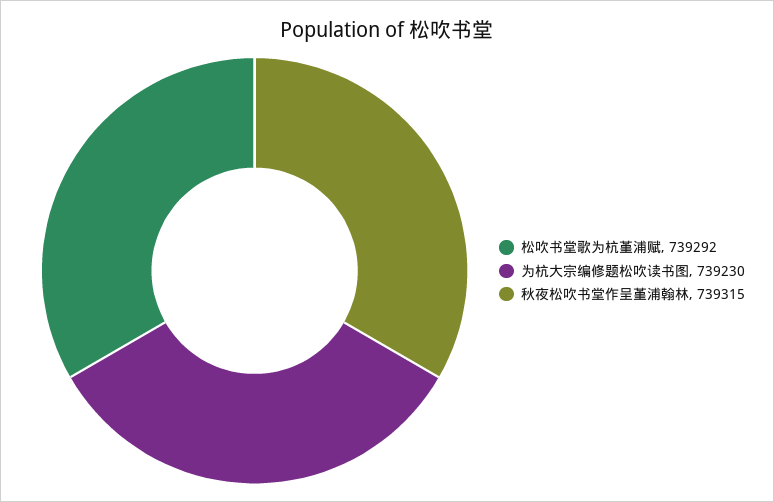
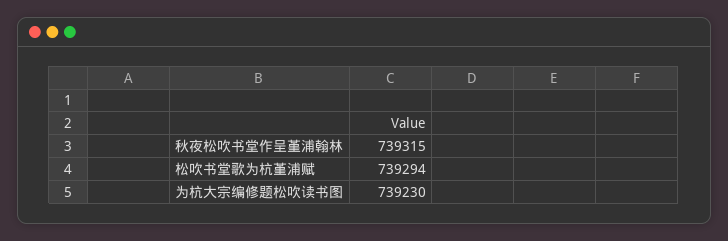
  {
-   "松吹书堂歌为杭堇浦赋": 739292,
+   "松吹书堂歌为杭堇浦赋": 739294,
    "为杭大宗编修题松吹读书图": 739230,
    "秋夜松吹书堂作呈堇浦翰林": 739315
  }

